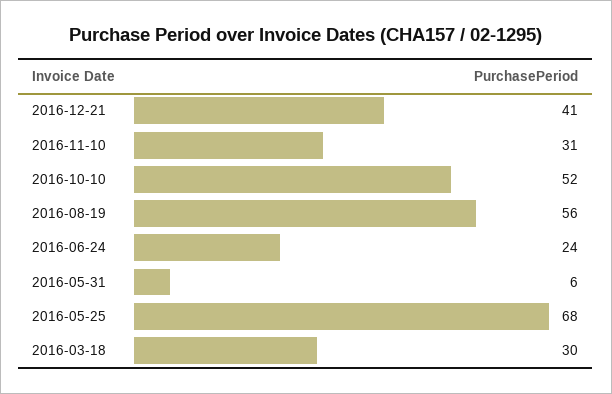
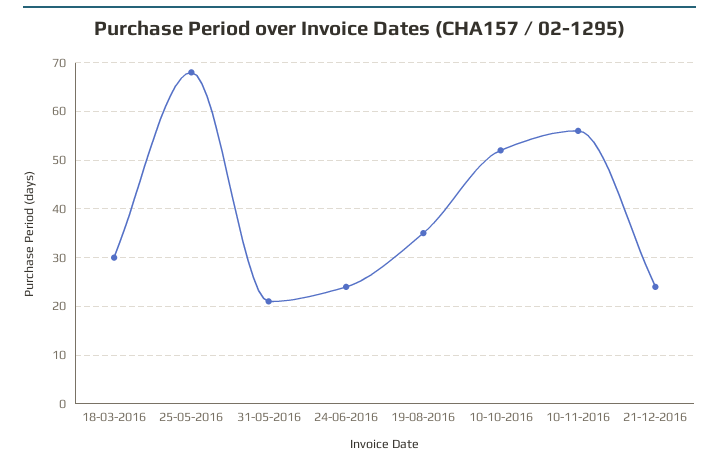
  {
-   "2016-12-21": 41,
+   "2016-12-21": 25,
-   "2016-11-10": 31,
+   "2016-11-10": 55,
    "2016-10-10": 52,
-   "2016-08-19": 56,
+   "2016-08-19": 35,
    "2016-06-24": 24,
-   "2016-05-31": 6,
+   "2016-05-31": 20,
    "2016-05-25": 68,
    "2016-03-18": 30
  }

